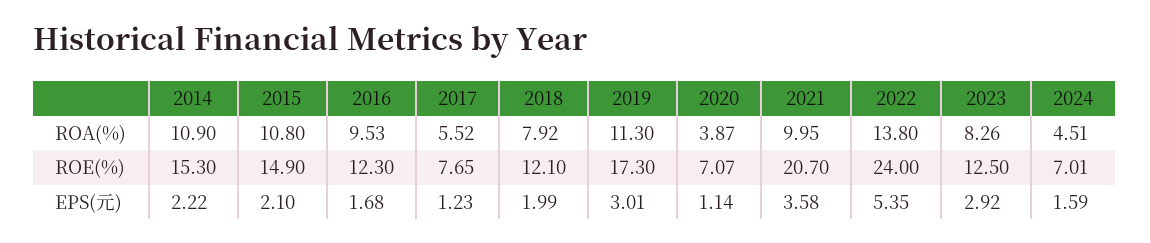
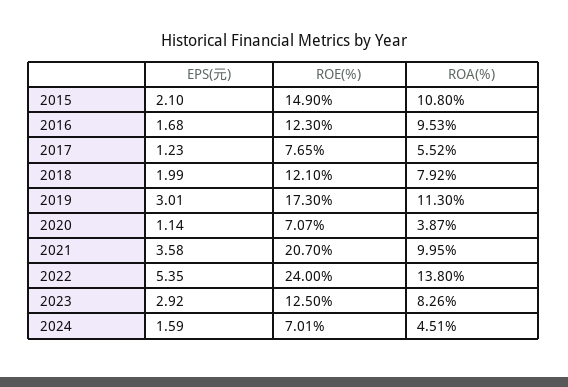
  {
-   "2014": {
-     "ROA(%)": 10.9,
-     "ROE(%)": 15.3,
-     "EPS(元)": 2.22
-   },
    "2015": {
      "ROA(%)": 10.8,
      "ROE(%)": 14.9,
      "EPS(元)": 2.1
    },
    "2016": {
      "ROA(%)": 9.53,
      "ROE(%)": 12.3,
      "EPS(元)": 1.68
    },
    "2017": {
      "ROA(%)": 5.52,
      "ROE(%)": 7.65,
      "EPS(元)": 1.23
    },
    "2018": {
      "ROA(%)": 7.92,
      "ROE(%)": 12.1,
      "EPS(元)": 1.99
    },
    "2019": {
      "ROA(%)": 11.3,
      "ROE(%)": 17.3,
      "EPS(元)": 3.01
    },
    "2020": {
      "ROA(%)": 3.87,
      "ROE(%)": 7.07,
      "EPS(元)": 1.14
    },
    "2021": {
      "ROA(%)": 9.95,
      "ROE(%)": 20.7,
      "EPS(元)": 3.58
    },
    "2022": {
      "ROA(%)": 13.8,
      "ROE(%)": 24,
      "EPS(元)": 5.35
    },
    "2023": {
      "ROA(%)": 8.26,
      "ROE(%)": 12.5,
      "EPS(元)": 2.92
    },
    "2024": {
      "ROA(%)": 4.51,
      "ROE(%)": 7.01,
      "EPS(元)": 1.59
    }
  }

